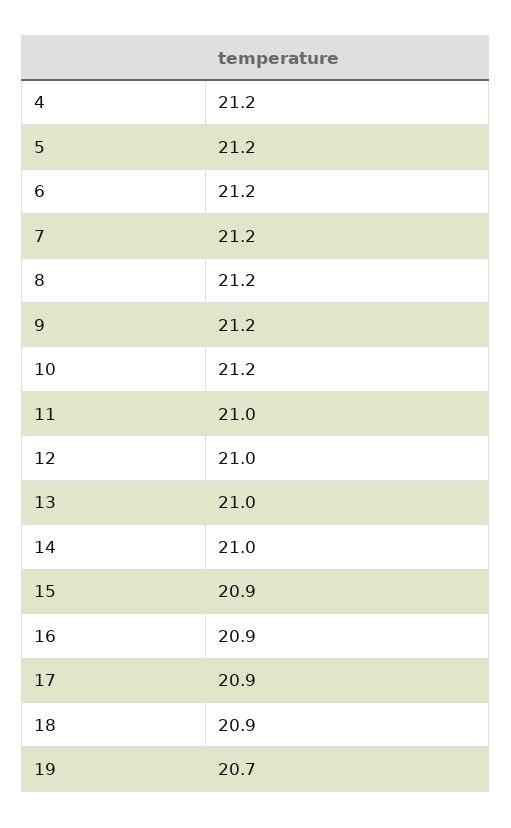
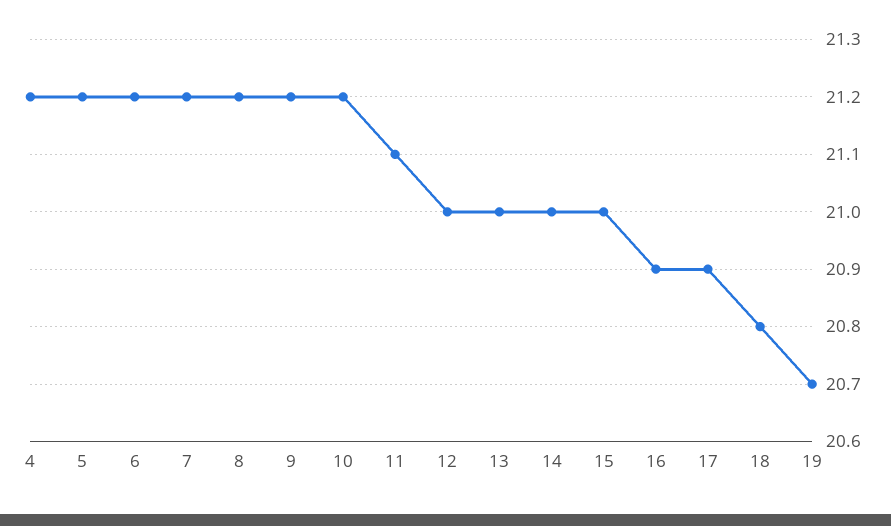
  {
    "4": 21.2,
    "5": 21.2,
    "6": 21.2,
    "7": 21.2,
    "8": 21.2,
    "9": 21.2,
    "10": 21.2,
-   "11": 21,
+   "11": 21.1,
    "12": 21,
    "13": 21,
    "14": 21,
-   "15": 20.9,
+   "15": 21,
    "16": 20.9,
    "17": 20.9,
-   "18": 20.9,
+   "18": 20.8,
    "19": 20.7
  }

